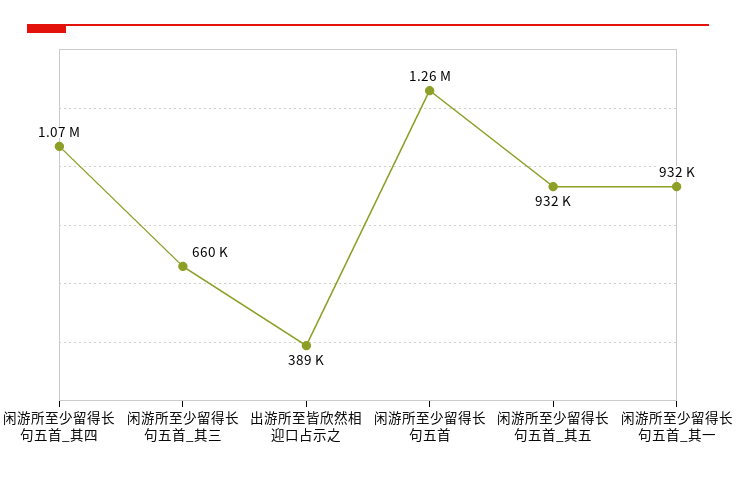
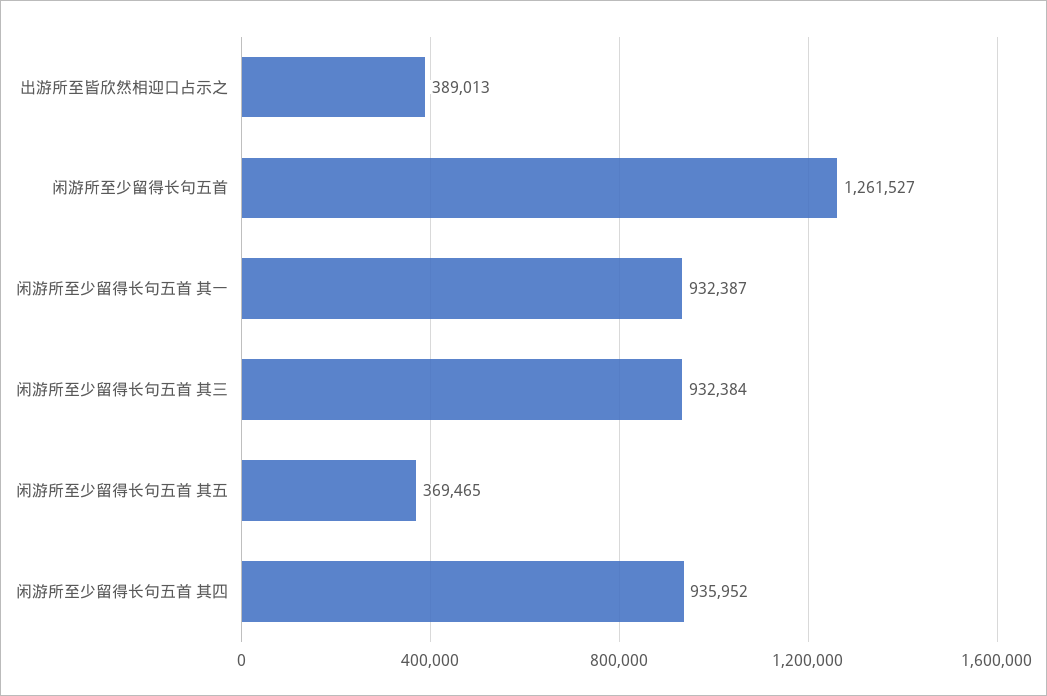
  {
-   "闲游所至少留得长句五首_其四": 1070000,
+   "闲游所至少留得长句五首_其四": 935952,
-   "闲游所至少留得长句五首_其三": 660000,
+   "闲游所至少留得长句五首_其三": 932384,
    "出游所至皆欣然相迎口占示之": 389013,
    "闲游所至少留得长句五首": 1261527,
-   "闲游所至少留得长句五首_其五": 932000,
+   "闲游所至少留得长句五首_其五": 369465,
    "闲游所至少留得长句五首_其一": 932387
  }

